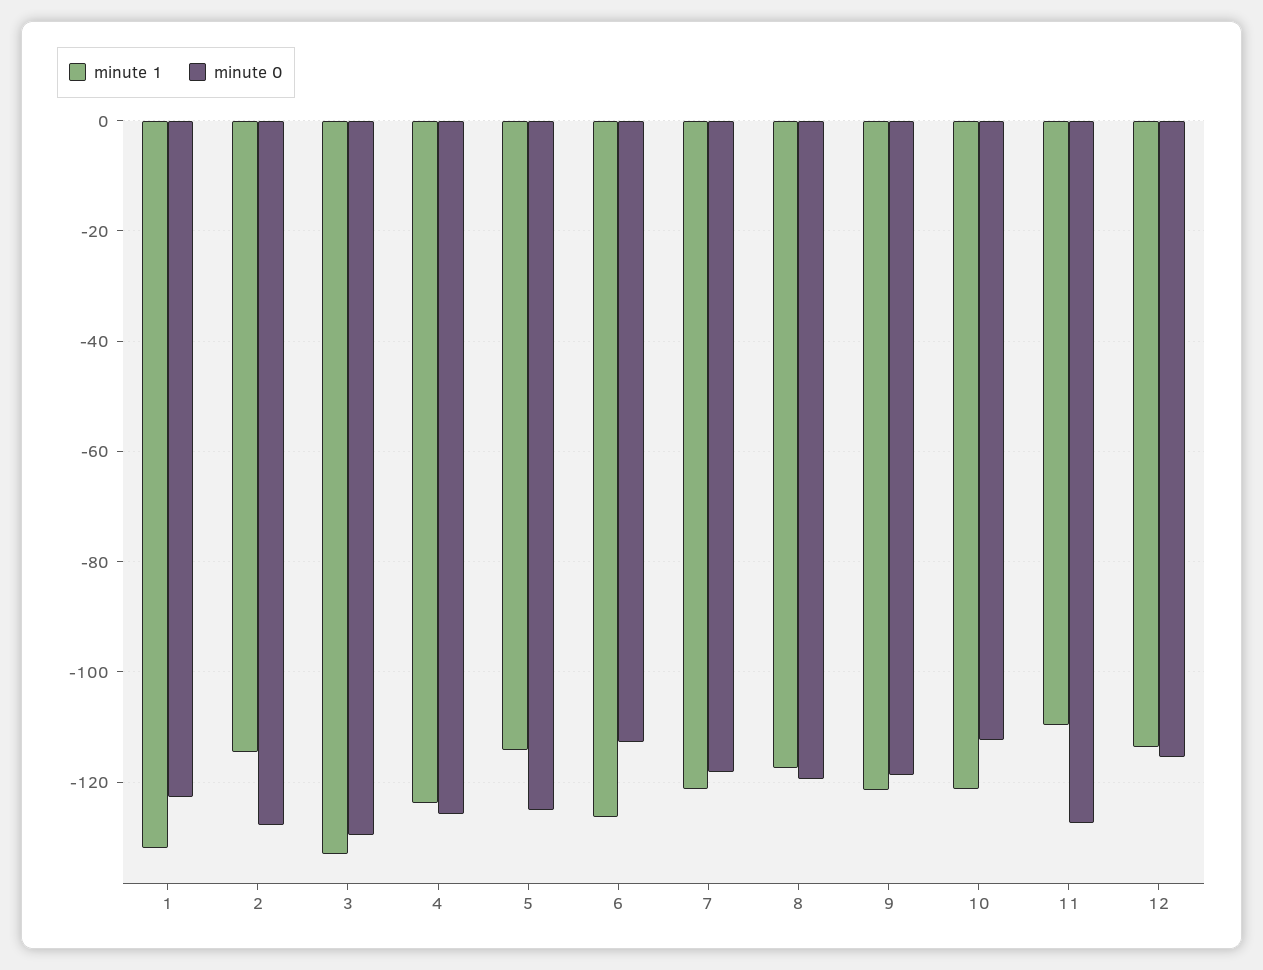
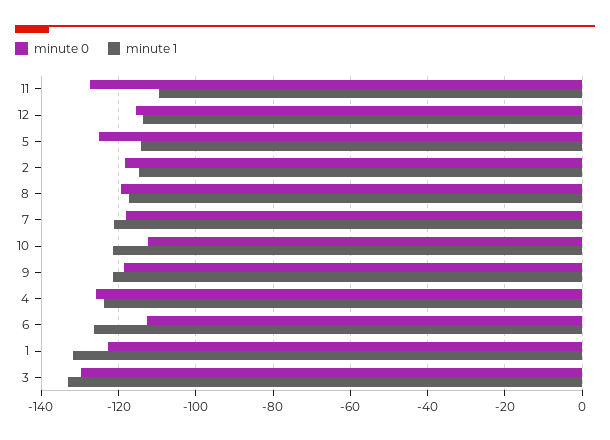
  {
    "minute 1": {
      "1": -132,
      "2": -114,
      "3": -134,
      "4": -124,
      "5": -114,
      "6": -126,
      "7": -122,
      "8": -118,
      "9": -122,
      "10": -122,
      "11": -110,
      "12": -114
    },
    "minute 0": {
      "1": -122,
-     "2": -128,
+     "2": -118,
      "3": -130,
      "4": -126,
      "5": -126,
      "6": -112,
      "7": -118,
      "8": -120,
      "9": -118,
      "10": -112,
      "11": -128,
      "12": -116
    }
  }

